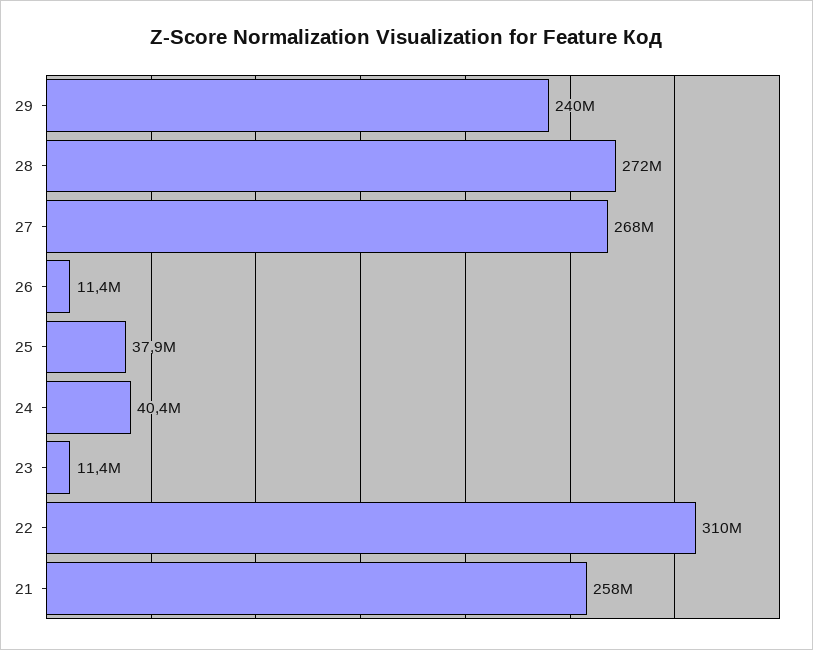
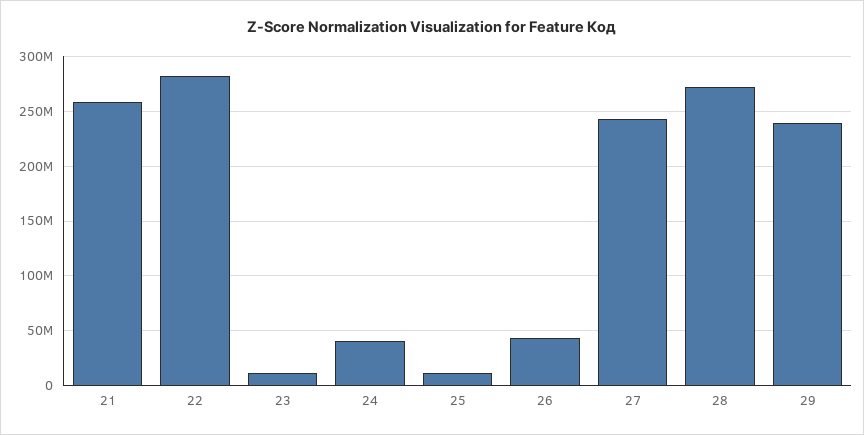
  {
    "29": 240000000,
    "28": 272000000,
-   "27": 268000000,
+   "27": 240000000,
-   "26": 11400000,
+   "26": 40000000,
-   "25": 37900000,
+   "25": 10000000,
    "24": 40400000,
    "23": 11400000,
-   "22": 310000000,
+   "22": 280000000,
    "21": 258000000
  }

